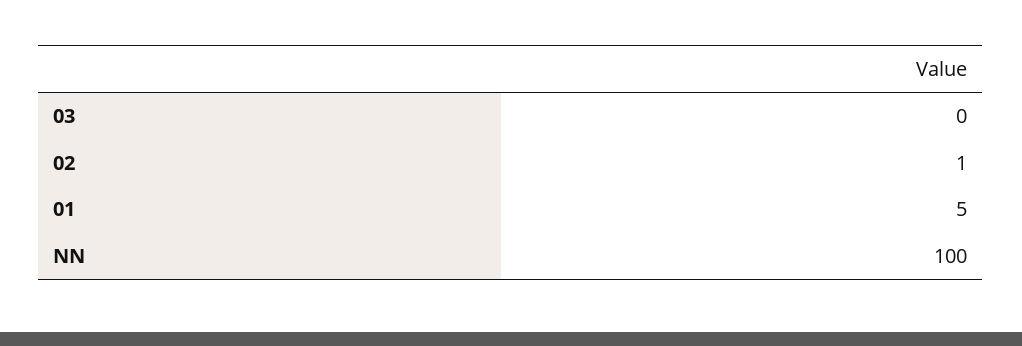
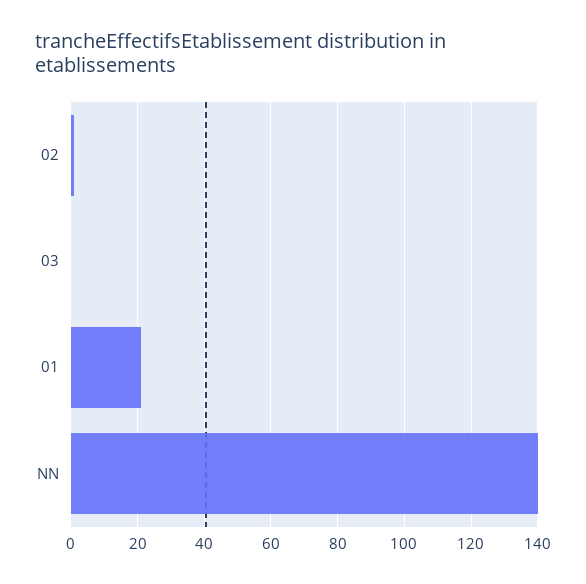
  {
    "03": 0,
    "02": 1,
-   "01": 5,
+   "01": 20,
-   "NN": 100
+   "NN": 140
  }

